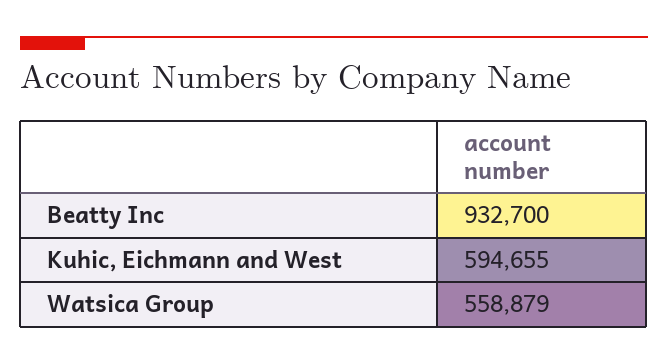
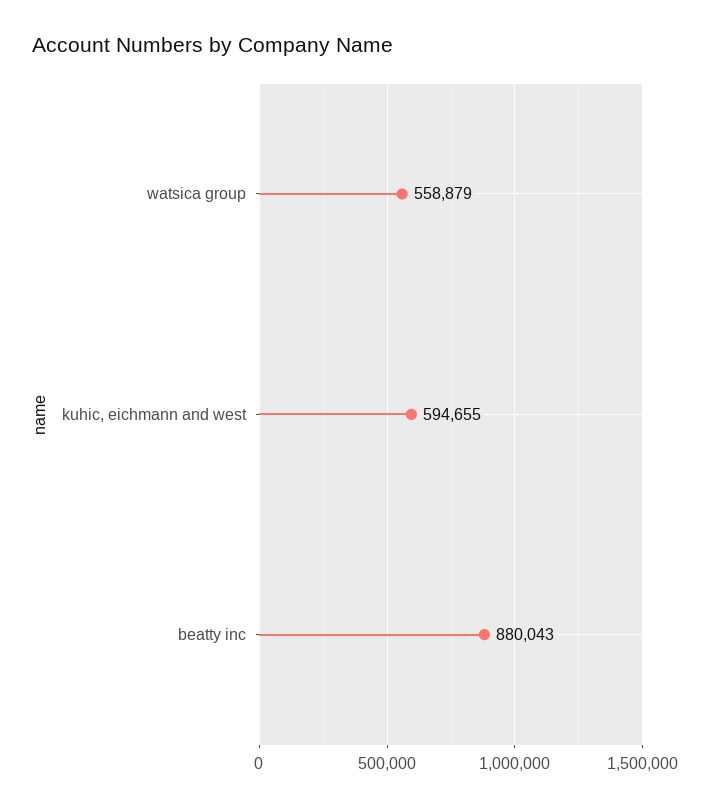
  {
-   "Beatty Inc": 932700,
+   "Beatty Inc": 880043,
    "Kuhic, Eichmann and West": 594655,
    "Watsica Group": 558879
  }

